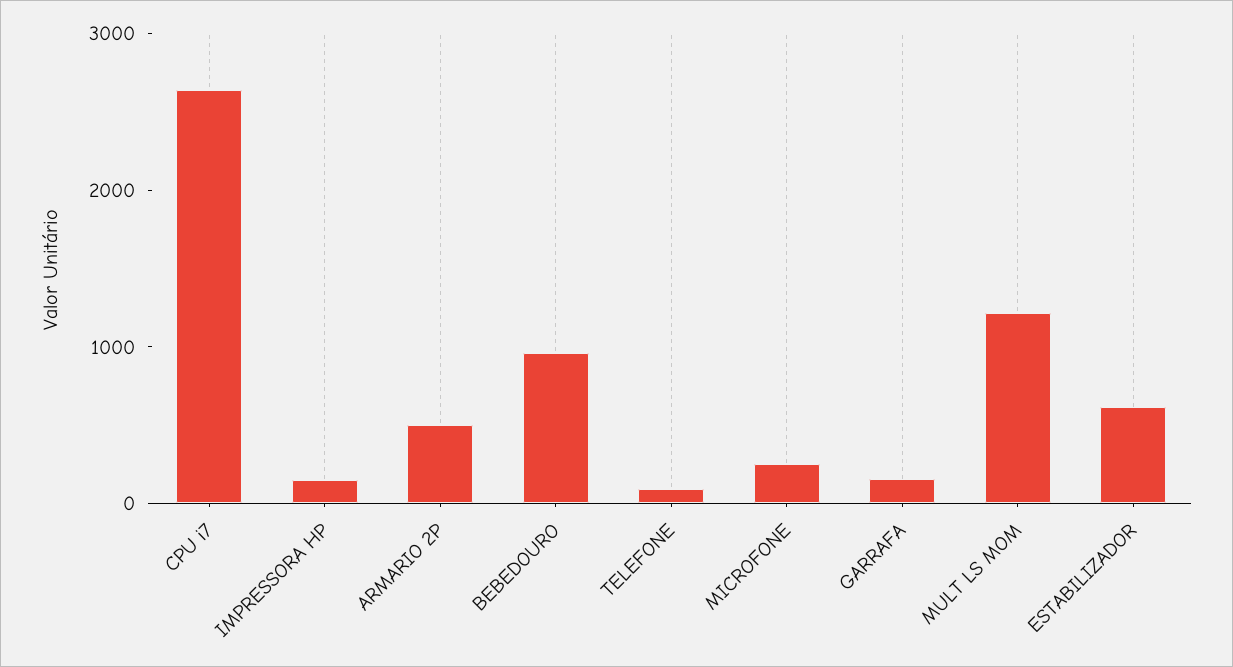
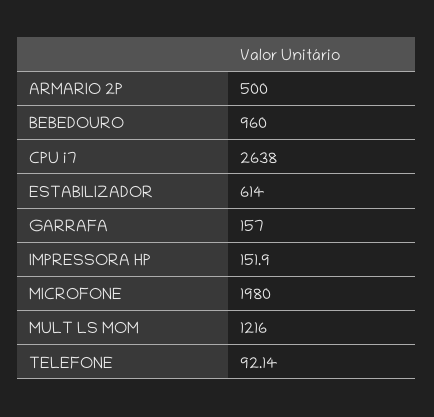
  {
    "CPU i7": 2638,
    "IMPRESSORA HP": 151.9,
    "ARMARIO 2P": 500,
    "BEBEDOURO": 960,
    "TELEFONE": 92.14,
-   "MICROFONE": 200,
+   "MICROFONE": 1980,
    "GARRAFA": 157,
    "MULT LS MOM": 1216,
    "ESTABILIZADOR": 614
  }

